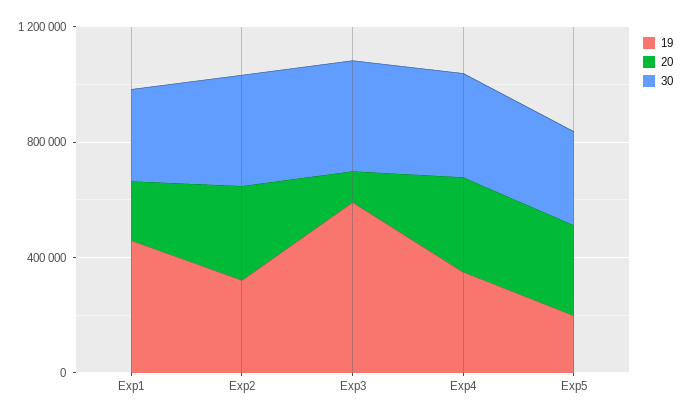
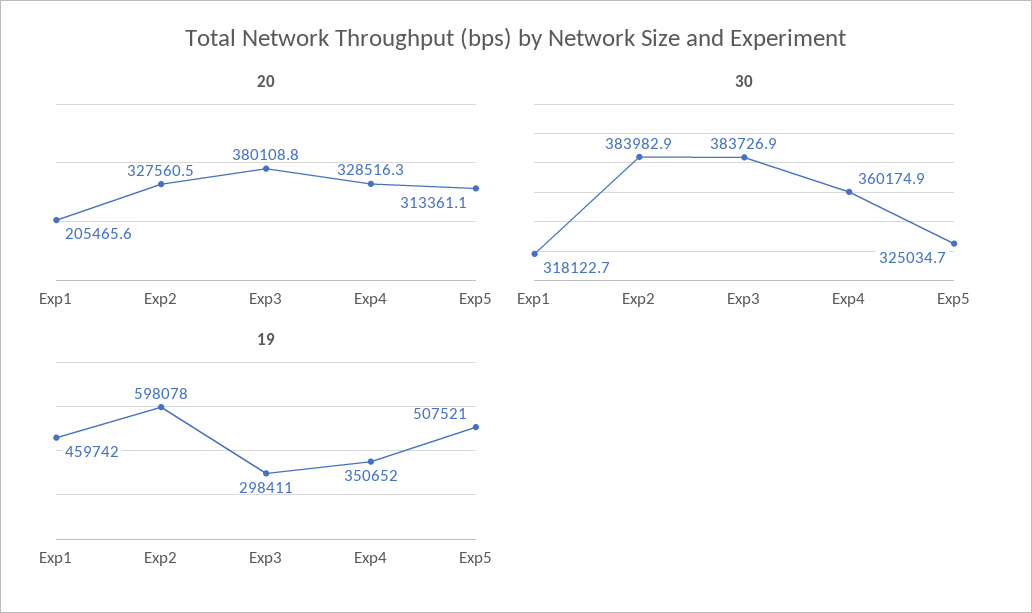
  {
    "19": {
      "Exp1": 459742,
-     "Exp2": 300000,
+     "Exp2": 598078,
-     "Exp3": 600000,
+     "Exp3": 298411,
      "Exp4": 350652,
-     "Exp5": 200000
+     "Exp5": 507521
    },
    "20": {
      "Exp1": 205465.6,
      "Exp2": 327560.5,
-     "Exp3": 100000,
+     "Exp3": 380108.8,
      "Exp4": 328516.3,
      "Exp5": 313361.1
    },
    "30": {
      "Exp1": 318122.7,
      "Exp2": 383982.9,
      "Exp3": 383726.9,
      "Exp4": 360174.9,
      "Exp5": 325034.7
    }
  }

